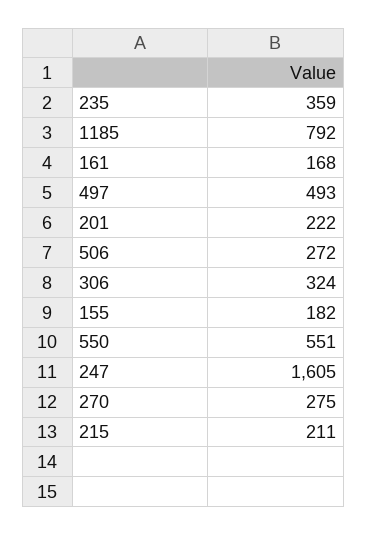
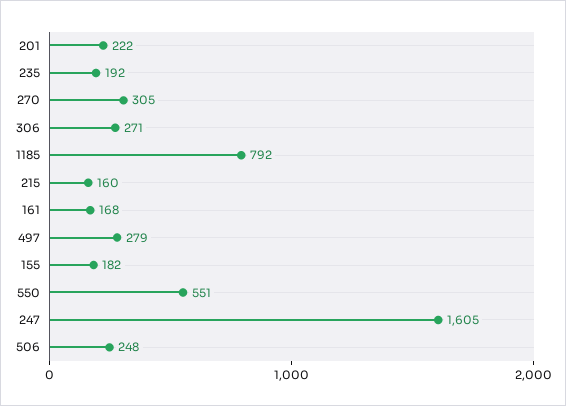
  {
-   "235": 359,
+   "235": 192,
    "1185": 792,
    "161": 168,
-   "497": 493,
+   "497": 279,
    "201": 222,
-   "506": 272,
+   "506": 248,
-   "306": 324,
+   "306": 271,
    "155": 182,
    "550": 551,
    "247": 1605,
-   "270": 275,
+   "270": 305,
-   "215": 211
+   "215": 160
  }

